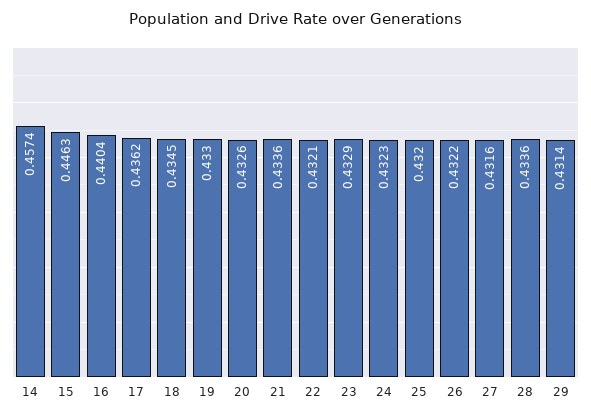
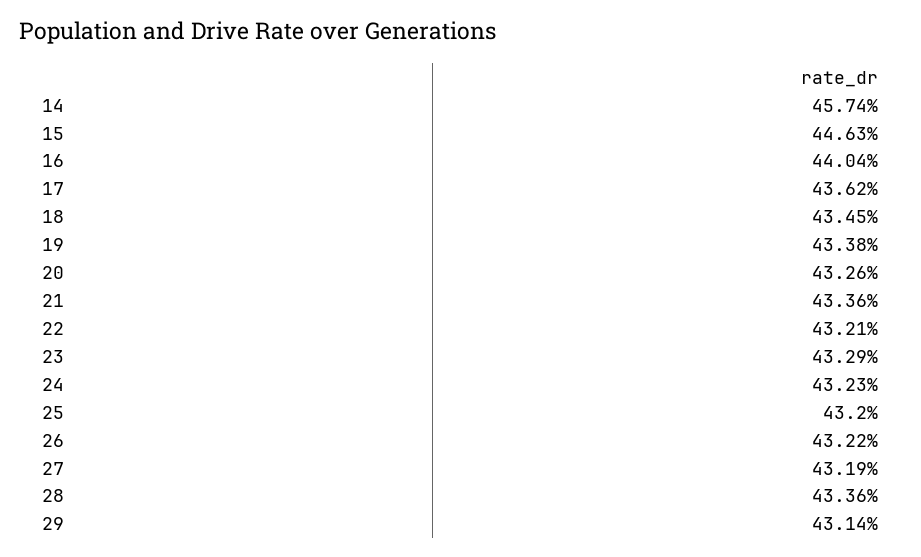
  {
    "14": 0.4574,
    "15": 0.4463,
    "16": 0.4404,
    "17": 0.4362,
    "18": 0.4345,
-   "19": 0.433,
+   "19": 0.4338,
    "20": 0.4326,
    "21": 0.4336,
    "22": 0.4321,
    "23": 0.4329,
    "24": 0.4323,
    "25": 0.432,
    "26": 0.4322,
-   "27": 0.4316,
+   "27": 0.4319,
    "28": 0.4336,
    "29": 0.4314
  }

